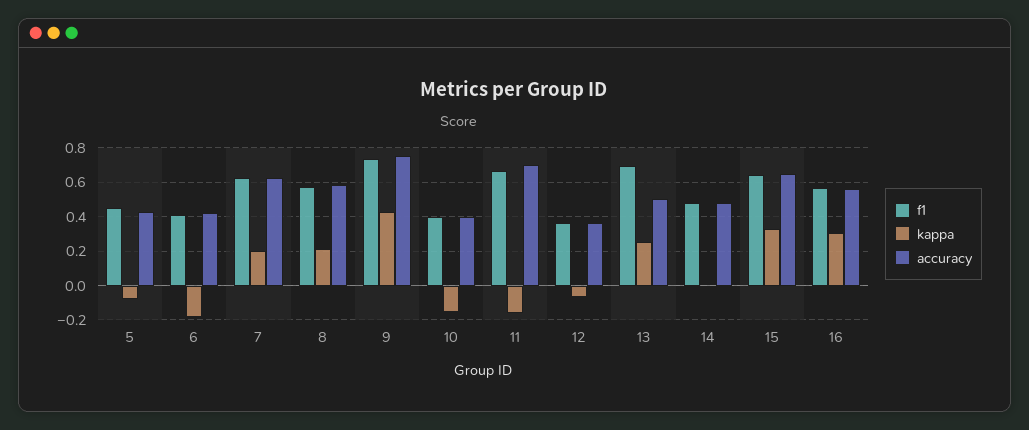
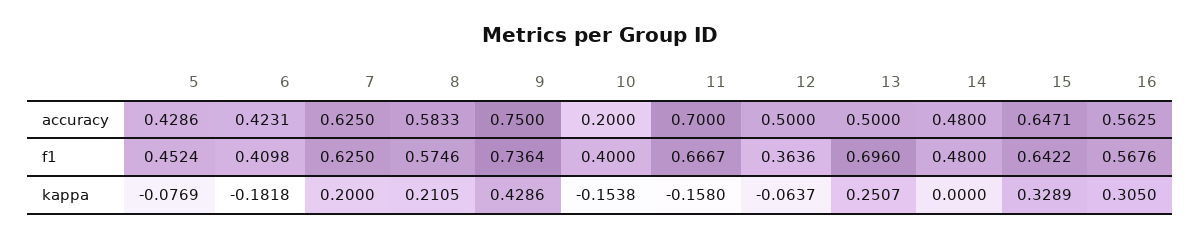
  {
    "f1": {
      "5": 0.4524,
      "6": 0.4098,
      "7": 0.625,
      "8": 0.5746,
      "9": 0.7364,
      "10": 0.4,
      "11": 0.6667,
      "12": 0.3636,
      "13": 0.696,
      "14": 0.48,
      "15": 0.6422,
      "16": 0.5676
    },
    "kappa": {
      "5": -0.0769,
      "6": -0.1818,
      "7": 0.2,
      "8": 0.2105,
      "9": 0.4286,
      "10": -0.1538,
      "11": -0.158,
      "12": -0.0637,
      "13": 0.2507,
      "14": 0,
      "15": 0.3289,
      "16": 0.305
    },
    "accuracy": {
      "5": 0.4286,
      "6": 0.4231,
      "7": 0.625,
      "8": 0.5833,
      "9": 0.75,
-     "10": 0.4,
+     "10": 0.2,
      "11": 0.7,
-     "12": 0.35,
+     "12": 0.5,
      "13": 0.5,
      "14": 0.48,
      "15": 0.6471,
      "16": 0.5625
    }
  }

